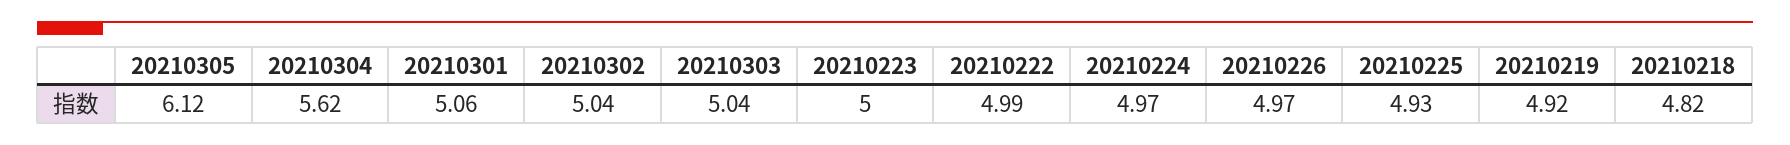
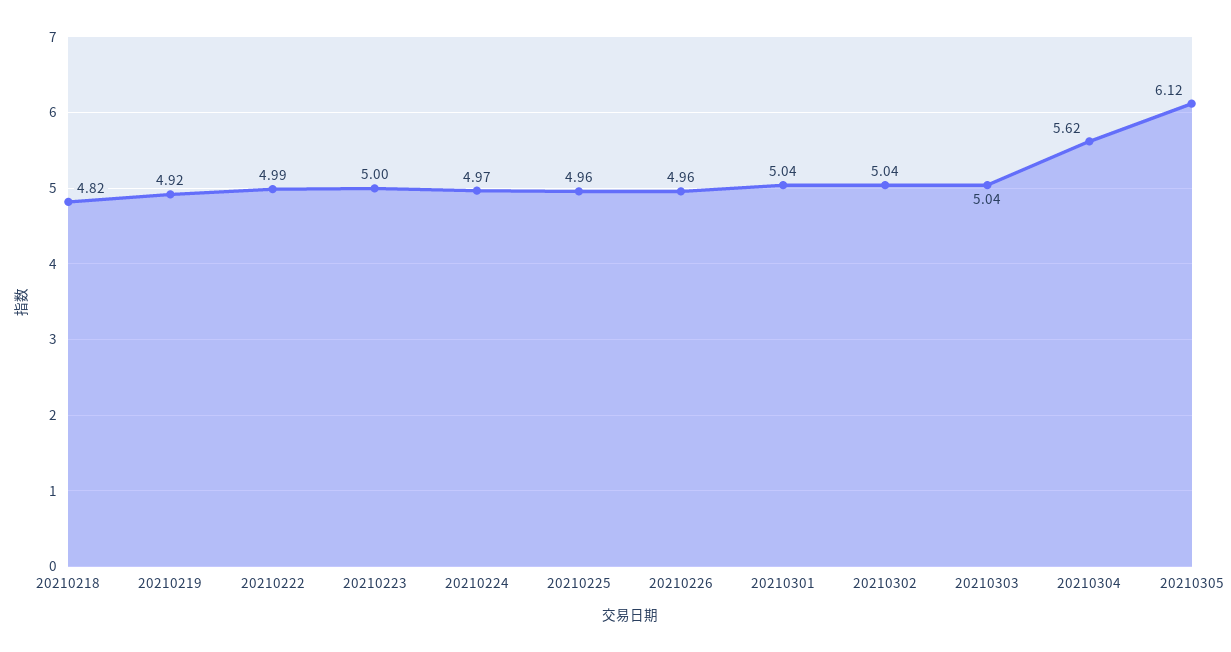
  {
    "20210305": 6.12,
    "20210304": 5.62,
-   "20210301": 5.06,
+   "20210301": 5.04,
    "20210302": 5.04,
    "20210303": 5.04,
    "20210223": 5,
    "20210222": 4.99,
    "20210224": 4.97,
-   "20210226": 4.97,
+   "20210226": 4.96,
-   "20210225": 4.93,
+   "20210225": 4.96,
    "20210219": 4.92,
    "20210218": 4.82
  }

